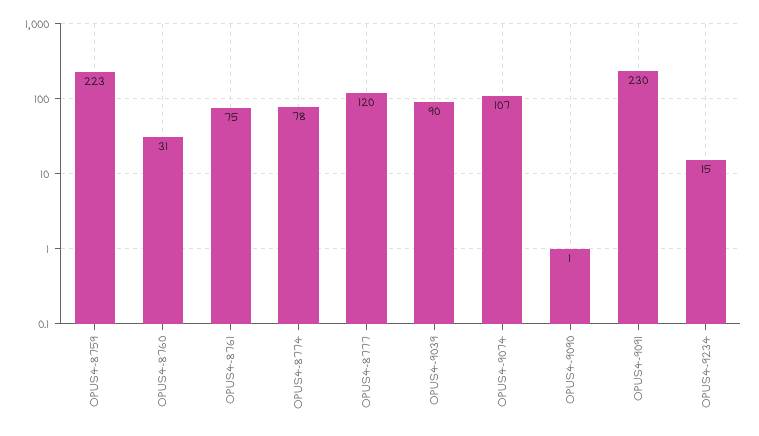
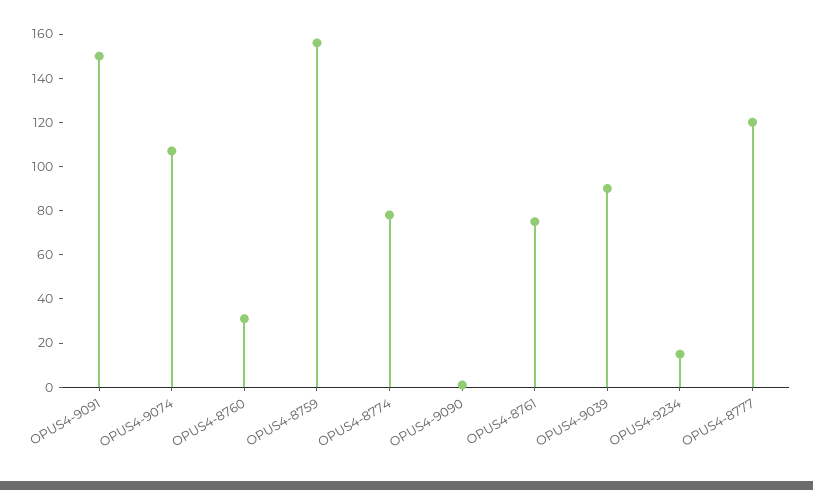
  {
-   "OPUS4-8759": 223,
+   "OPUS4-8759": 155,
    "OPUS4-8760": 31,
    "OPUS4-8761": 75,
    "OPUS4-8774": 78,
    "OPUS4-8777": 120,
    "OPUS4-9039": 90,
    "OPUS4-9074": 107,
    "OPUS4-9090": 1,
-   "OPUS4-9091": 230,
+   "OPUS4-9091": 150,
    "OPUS4-9234": 15
  }

